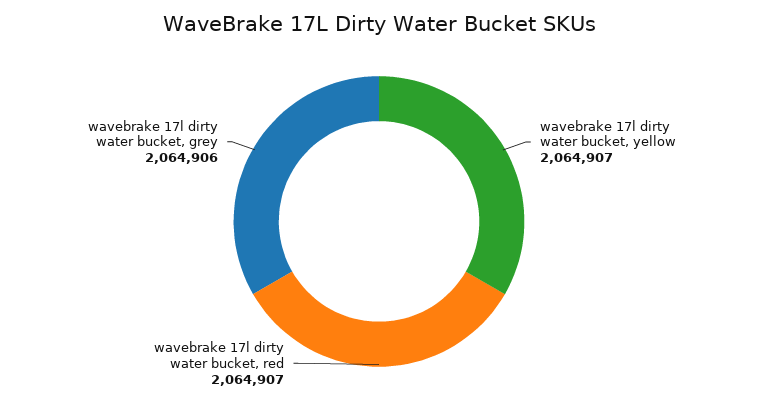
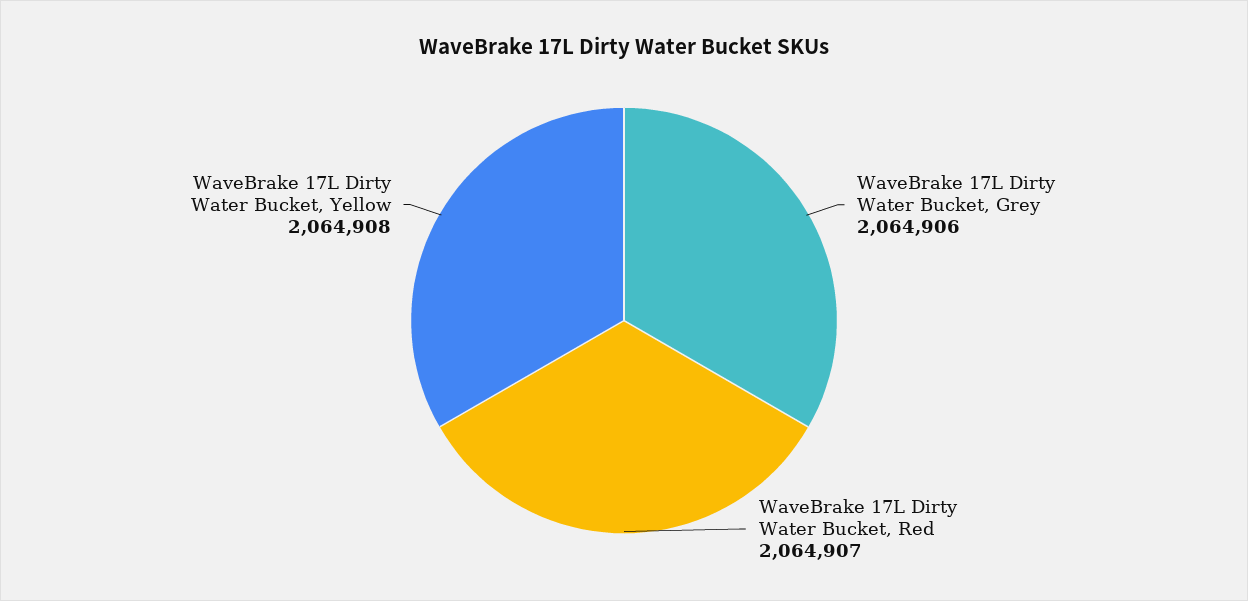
  {
-   "wavebrake 17l dirty water bucket, yellow": 2064907,
+   "wavebrake 17l dirty water bucket, yellow": 2064908,
    "wavebrake 17l dirty water bucket, red": 2064907,
    "wavebrake 17l dirty water bucket, grey": 2064906
  }

